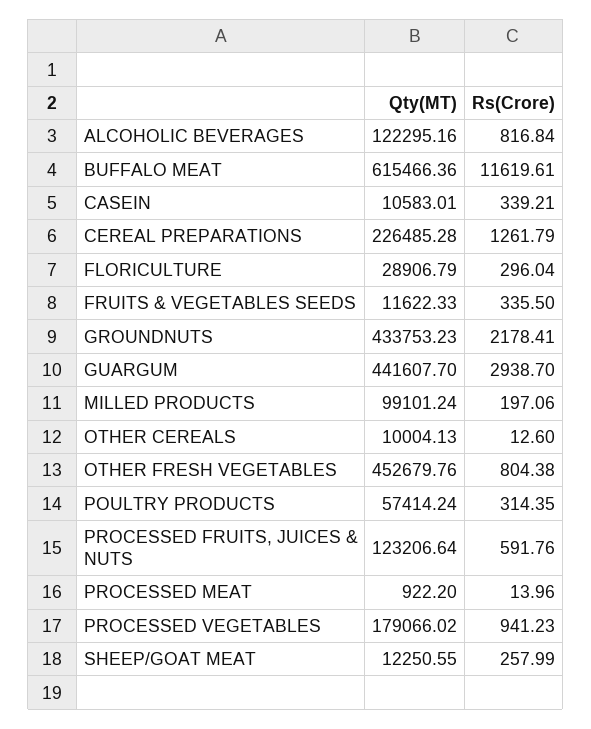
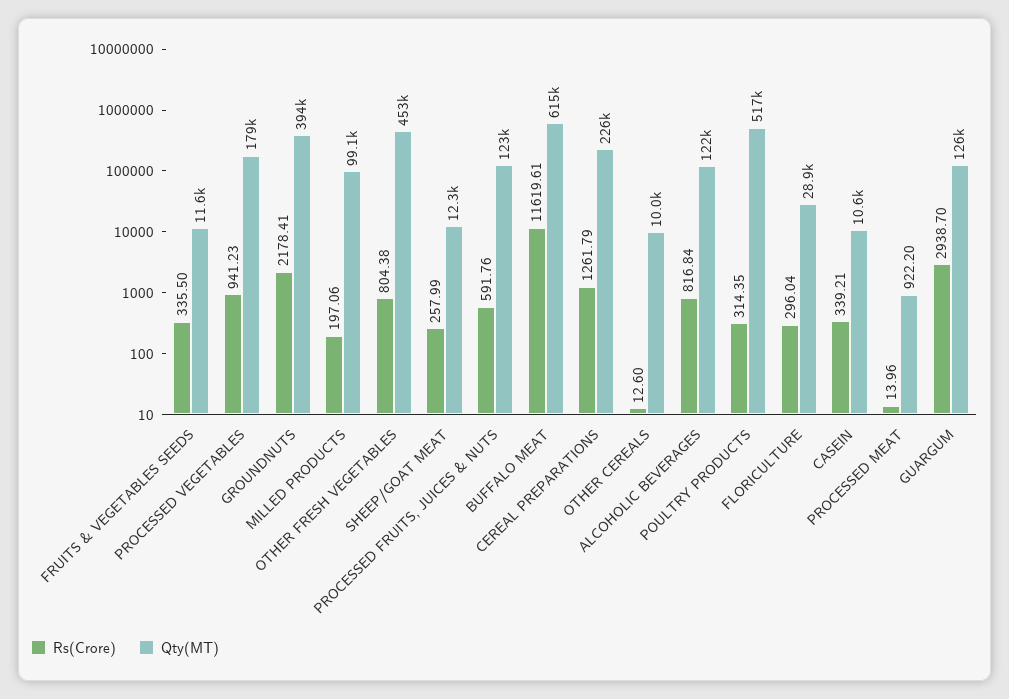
  {
    "Qty(MT)": {
      "ALCOHOLIC BEVERAGES": 122295.16,
      "BUFFALO MEAT": 615466.36,
      "CASEIN": 10583.01,
      "CEREAL PREPARATIONS": 226485.28,
      "FLORICULTURE": 28906.79,
      "FRUITS & VEGETABLES SEEDS": 11622.33,
-     "GROUNDNUTS": 433753.23,
+     "GROUNDNUTS": 394000,
-     "GUARGUM": 441607.7,
+     "GUARGUM": 126000,
      "MILLED PRODUCTS": 99101.24,
      "OTHER CEREALS": 10004.13,
      "OTHER FRESH VEGETABLES": 452679.76,
-     "POULTRY PRODUCTS": 57414.24,
+     "POULTRY PRODUCTS": 517000,
      "PROCESSED FRUITS, JUICES & NUTS": 123206.64,
      "PROCESSED MEAT": 922.2,
      "PROCESSED VEGETABLES": 179066.02,
      "SHEEP/GOAT MEAT": 12250.55
    },
    "Rs(Crore)": {
      "ALCOHOLIC BEVERAGES": 816.84,
      "BUFFALO MEAT": 11619.61,
      "CASEIN": 339.21,
      "CEREAL PREPARATIONS": 1261.79,
      "FLORICULTURE": 296.04,
      "FRUITS & VEGETABLES SEEDS": 335.5,
      "GROUNDNUTS": 2178.41,
      "GUARGUM": 2938.7,
      "MILLED PRODUCTS": 197.06,
      "OTHER CEREALS": 12.6,
      "OTHER FRESH VEGETABLES": 804.38,
      "POULTRY PRODUCTS": 314.35,
      "PROCESSED FRUITS, JUICES & NUTS": 591.76,
      "PROCESSED MEAT": 13.96,
      "PROCESSED VEGETABLES": 941.23,
      "SHEEP/GOAT MEAT": 257.99
    }
  }

